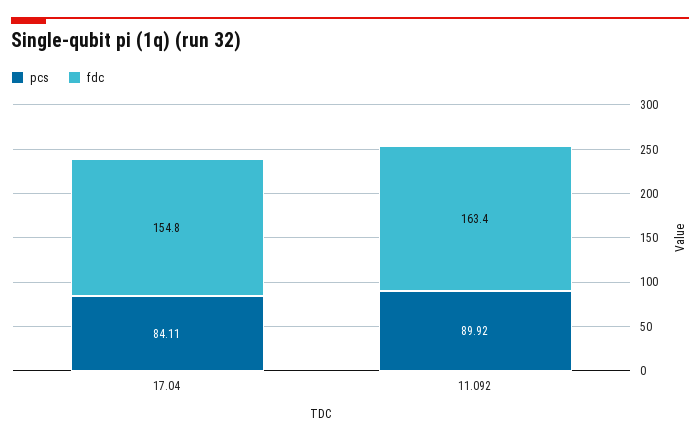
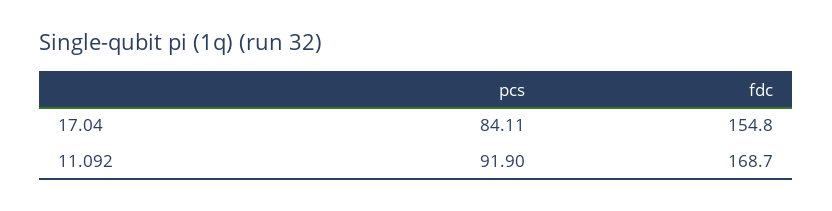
  {
    "pcs": {
      "17.04": 84.11,
-     "11.092": 89.92
+     "11.092": 91.9
    },
    "fdc": {
      "17.04": 154.8,
-     "11.092": 163.4
+     "11.092": 168.7
    }
  }

